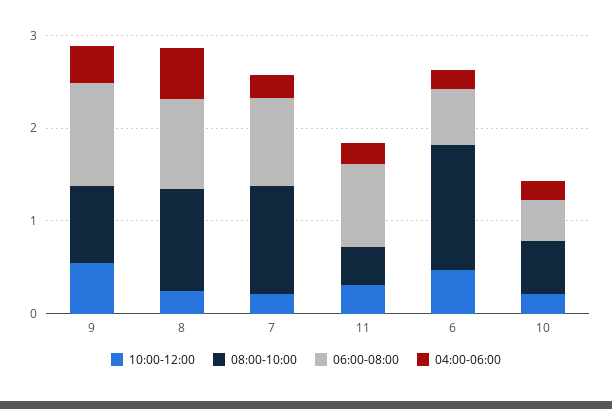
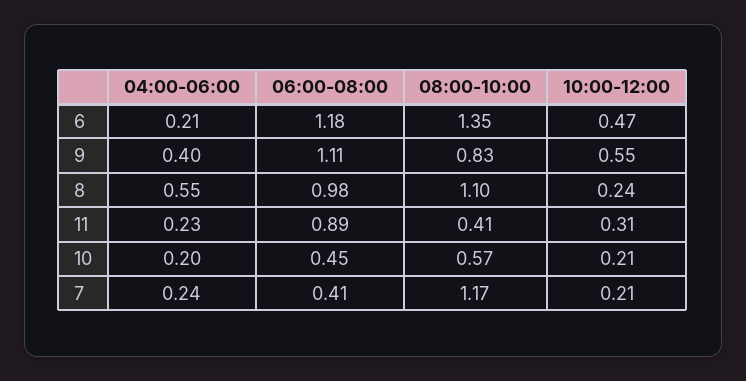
  {
    "10:00-12:00": {
      "9": 0.55,
      "8": 0.24,
      "7": 0.21,
      "11": 0.31,
      "6": 0.47,
      "10": 0.21
    },
    "08:00-10:00": {
      "9": 0.83,
      "8": 1.1,
      "7": 1.17,
      "11": 0.41,
      "6": 1.35,
      "10": 0.57
    },
    "06:00-08:00": {
      "9": 1.11,
      "8": 0.98,
-     "7": 1,
+     "7": 0.41,
      "11": 0.89,
-     "6": 0.6,
+     "6": 1.18,
      "10": 0.45
    },
    "04:00-06:00": {
      "9": 0.4,
      "8": 0.55,
      "7": 0.24,
      "11": 0.23,
      "6": 0.21,
      "10": 0.2
    }
  }

